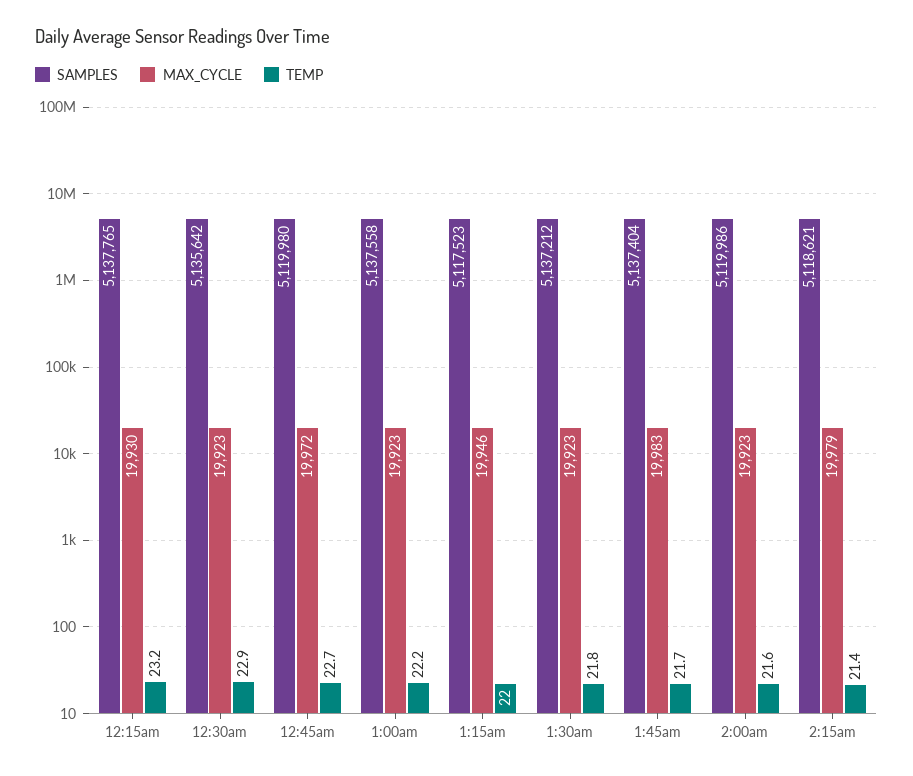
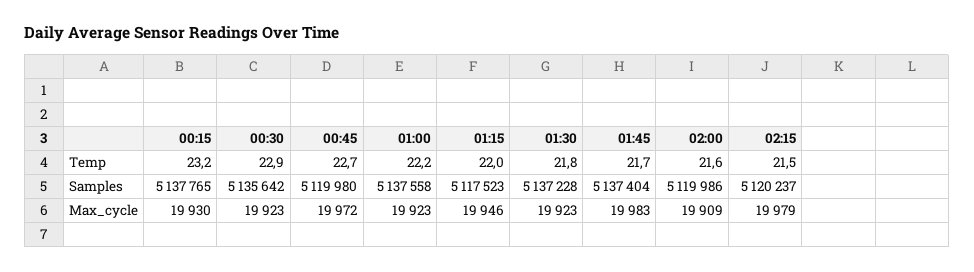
  {
    "SAMPLES": {
      "12:15am": 5137765,
      "12:30am": 5135642,
      "12:45am": 5119980,
      "1:00am": 5137558,
      "1:15am": 5117523,
-     "1:30am": 5137212,
+     "1:30am": 5137228,
      "1:45am": 5137404,
      "2:00am": 5119986,
-     "2:15am": 5118621
+     "2:15am": 5120237
    },
    "MAX_CYCLE": {
      "12:15am": 19930,
      "12:30am": 19923,
      "12:45am": 19972,
      "1:00am": 19923,
      "1:15am": 19946,
      "1:30am": 19923,
      "1:45am": 19983,
-     "2:00am": 19923,
+     "2:00am": 19909,
      "2:15am": 19979
    },
    "TEMP": {
      "12:15am": 23.2,
      "12:30am": 22.9,
      "12:45am": 22.7,
      "1:00am": 22.2,
      "1:15am": 22,
      "1:30am": 21.8,
      "1:45am": 21.7,
      "2:00am": 21.6,
-     "2:15am": 21.4
+     "2:15am": 21.5
    }
  }

